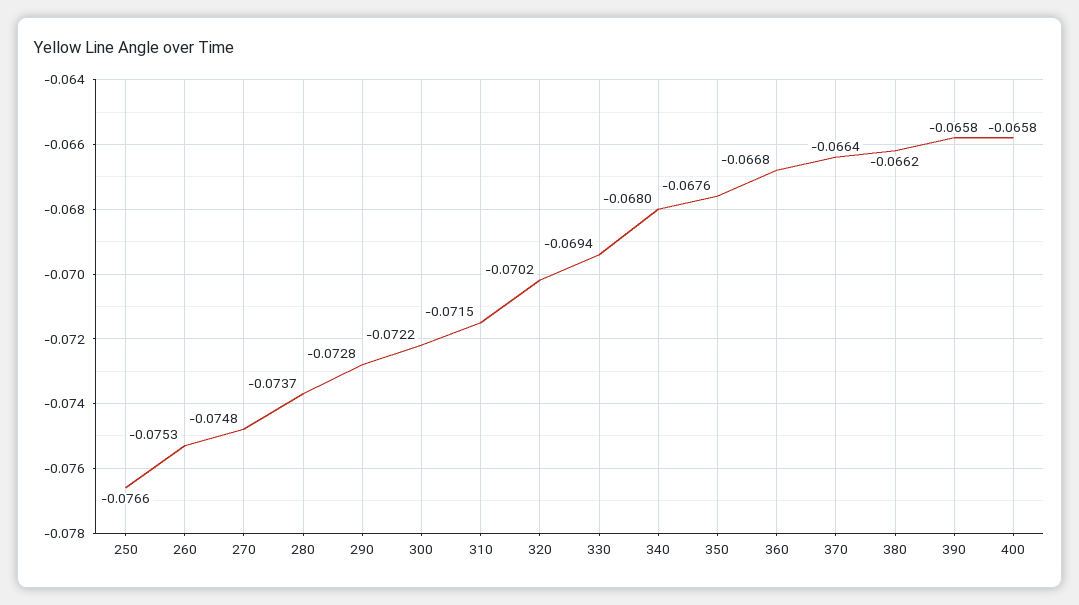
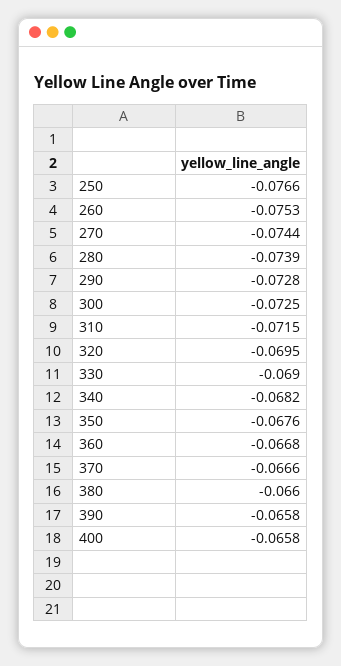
  {
    "250": -0.0766,
    "260": -0.0753,
-   "270": -0.0748,
+   "270": -0.0744,
-   "280": -0.0737,
+   "280": -0.0739,
    "290": -0.0728,
-   "300": -0.0722,
+   "300": -0.0725,
    "310": -0.0715,
-   "320": -0.0702,
+   "320": -0.0695,
-   "330": -0.0694,
+   "330": -0.069,
-   "340": -0.068,
+   "340": -0.0682,
    "350": -0.0676,
    "360": -0.0668,
-   "370": -0.0664,
+   "370": -0.0666,
-   "380": -0.0662,
+   "380": -0.066,
    "390": -0.0658,
    "400": -0.0658
  }

